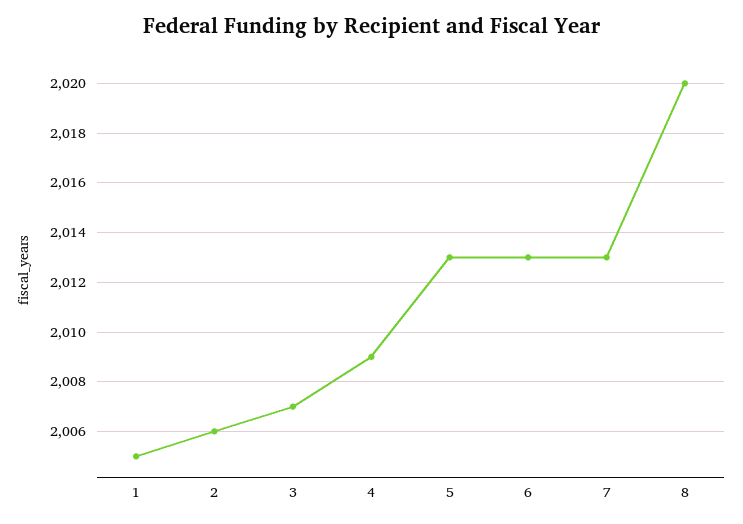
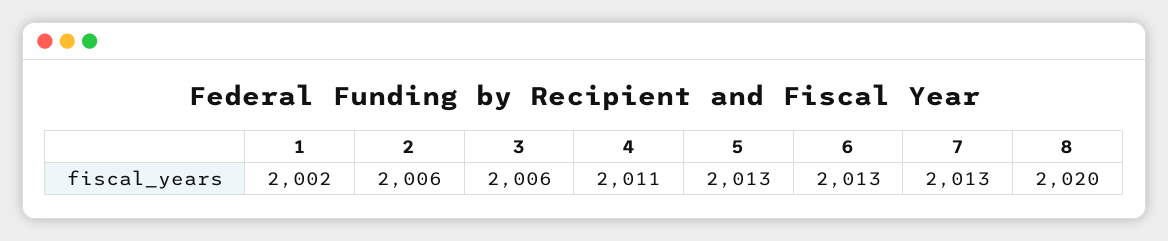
  {
-   "1": 2005,
+   "1": 2002,
    "2": 2006,
-   "3": 2007,
+   "3": 2006,
-   "4": 2009,
+   "4": 2011,
    "5": 2013,
    "6": 2013,
    "7": 2013,
    "8": 2020
  }

